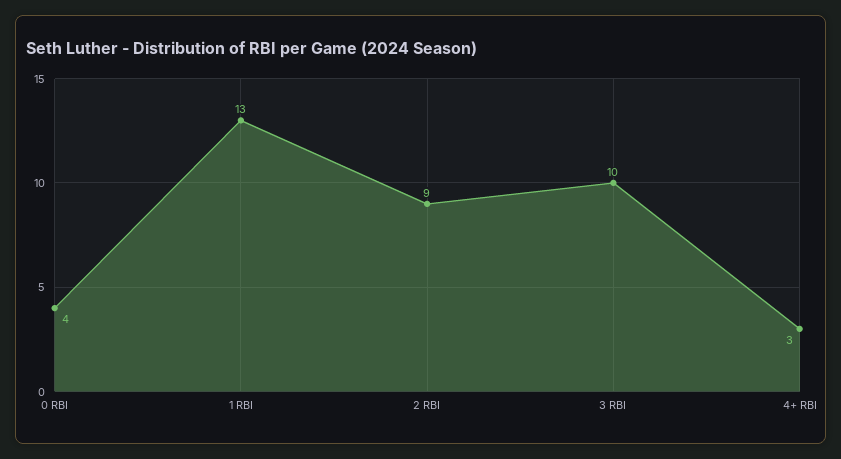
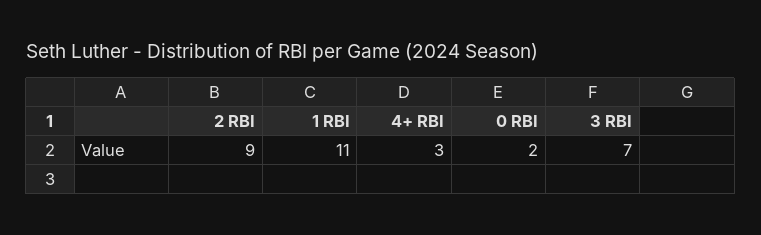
  {
-   "0 RBI": 4,
+   "0 RBI": 2,
-   "1 RBI": 13,
+   "1 RBI": 11,
    "2 RBI": 9,
-   "3 RBI": 10,
+   "3 RBI": 7,
    "4+ RBI": 3
  }

